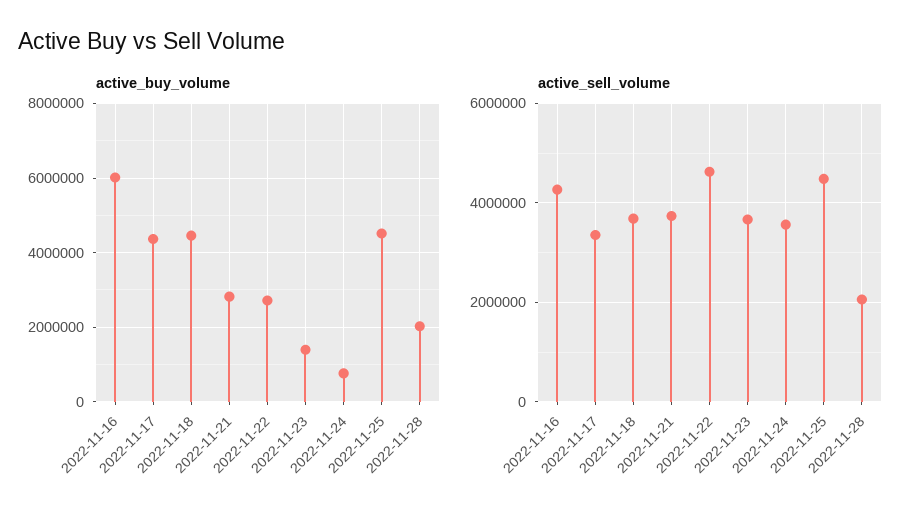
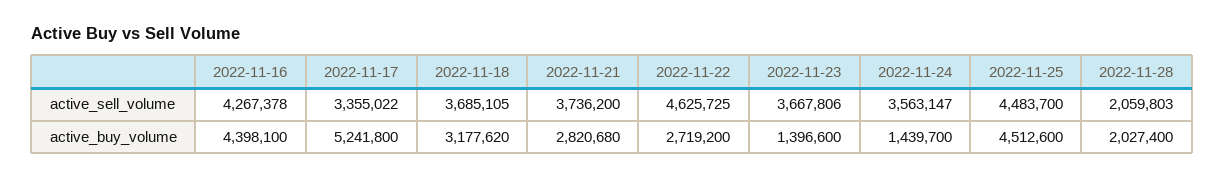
  {
    "active_buy_volume": {
-     "2022-11-16": 6000000,
+     "2022-11-16": 4398100,
-     "2022-11-17": 4400000,
+     "2022-11-17": 5241800,
-     "2022-11-18": 4400000,
+     "2022-11-18": 3177620,
      "2022-11-21": 2820680,
      "2022-11-22": 2719200,
      "2022-11-23": 1396600,
-     "2022-11-24": 800000,
+     "2022-11-24": 1439700,
      "2022-11-25": 4512600,
      "2022-11-28": 2027400
    },
    "active_sell_volume": {
      "2022-11-16": 4267378,
      "2022-11-17": 3355022,
      "2022-11-18": 3685105,
      "2022-11-21": 3736200,
      "2022-11-22": 4625725,
      "2022-11-23": 3667806,
      "2022-11-24": 3563147,
      "2022-11-25": 4483700,
      "2022-11-28": 2059803
    }
  }

